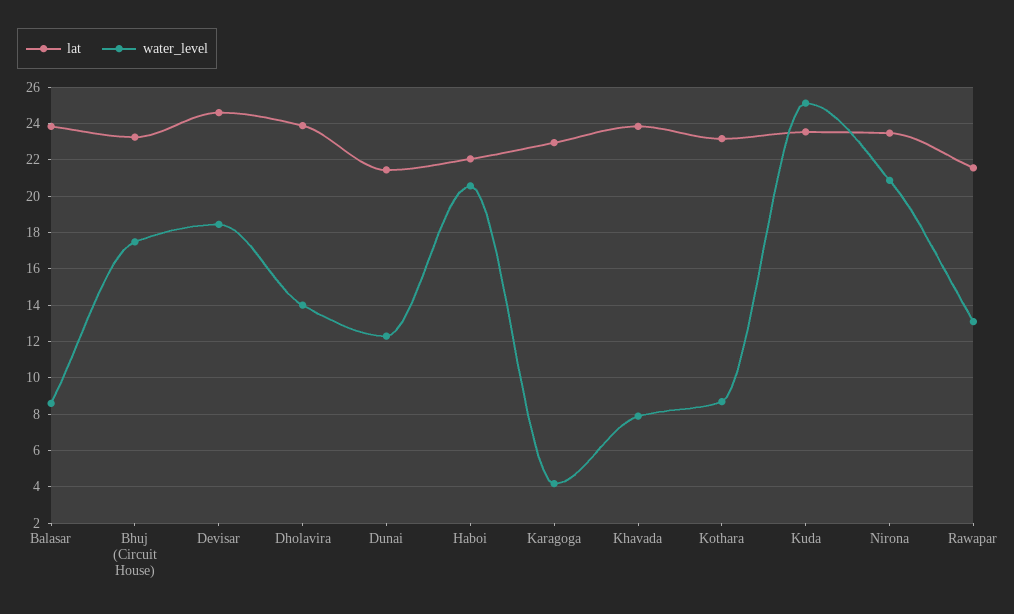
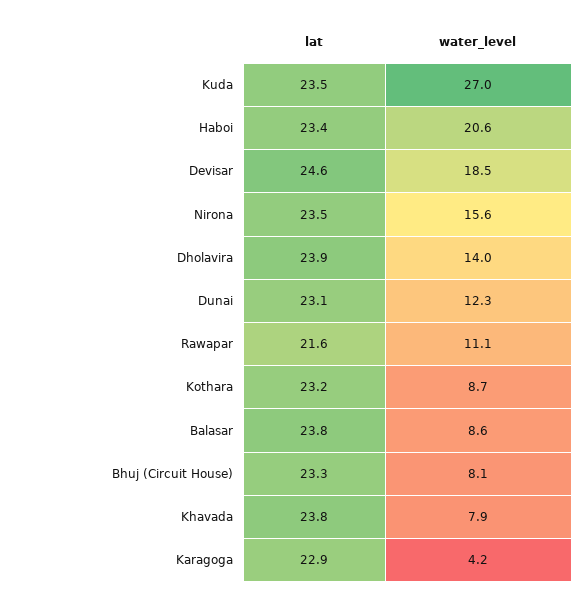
  {
    "lat": {
      "Balasar": 23.8,
      "Bhuj (Circuit House)": 23.3,
      "Devisar": 24.6,
      "Dholavira": 23.9,
-     "Dunai": 21.5,
+     "Dunai": 23.1,
-     "Haboi": 22,
+     "Haboi": 23.4,
      "Karagoga": 22.9,
      "Khavada": 23.8,
      "Kothara": 23.2,
      "Kuda": 23.5,
      "Nirona": 23.5,
      "Rawapar": 21.6
    },
    "water_level": {
      "Balasar": 8.6,
-     "Bhuj (Circuit House)": 17.5,
+     "Bhuj (Circuit House)": 8.1,
      "Devisar": 18.5,
      "Dholavira": 14,
      "Dunai": 12.3,
      "Haboi": 20.6,
      "Karagoga": 4.2,
      "Khavada": 7.9,
      "Kothara": 8.7,
-     "Kuda": 25,
+     "Kuda": 27,
-     "Nirona": 21,
+     "Nirona": 15.6,
-     "Rawapar": 13
+     "Rawapar": 11.1
    }
  }

